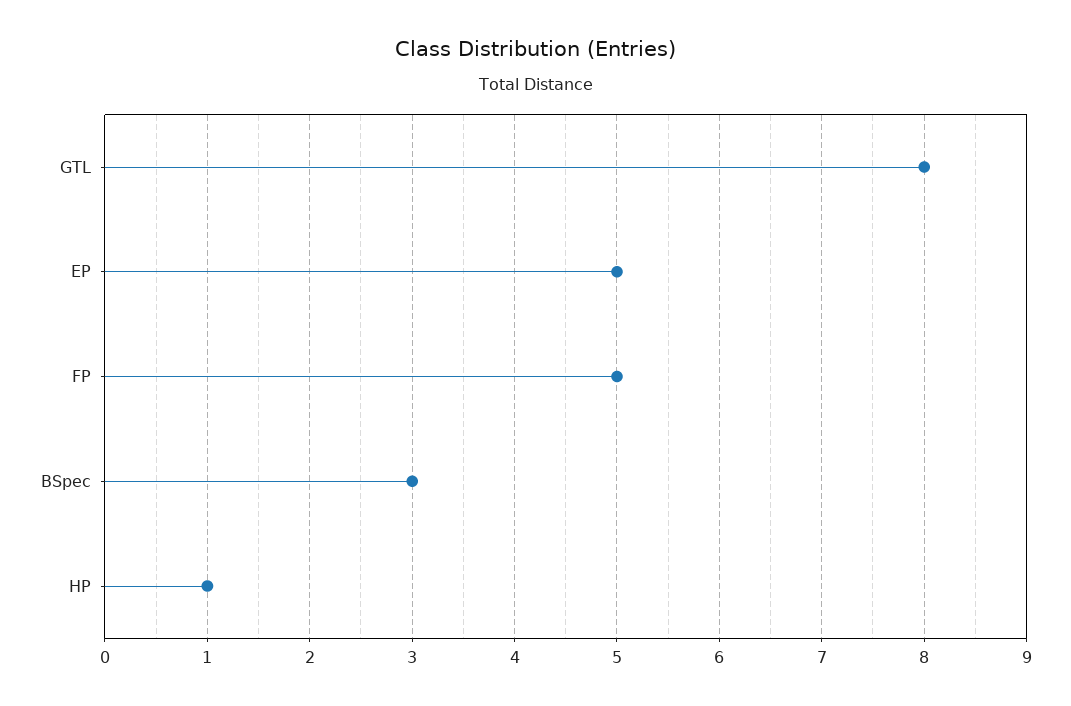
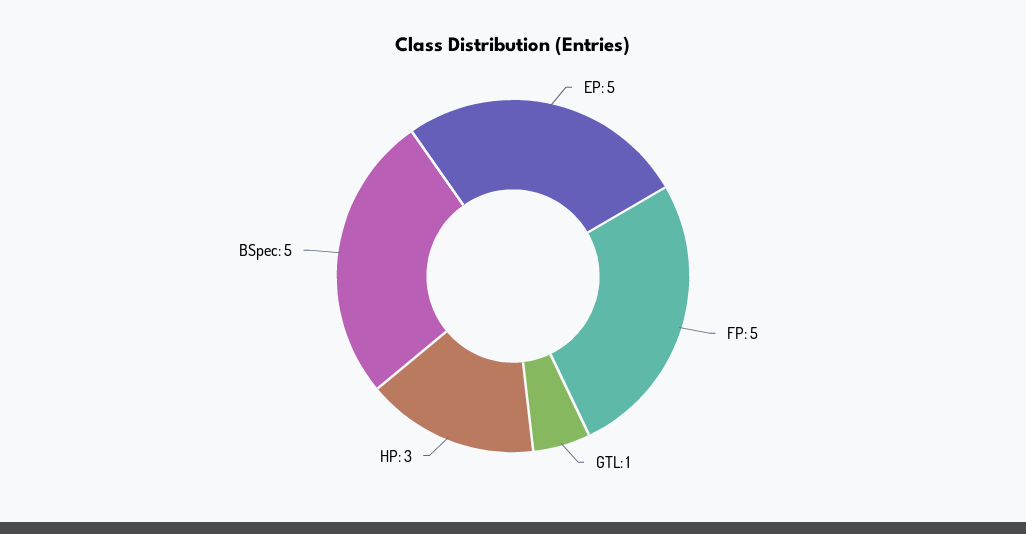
  {
-   "GTL": 8,
+   "GTL": 1,
    "EP": 5,
    "FP": 5,
-   "BSpec": 3,
+   "BSpec": 5,
-   "HP": 1
+   "HP": 3
  }

